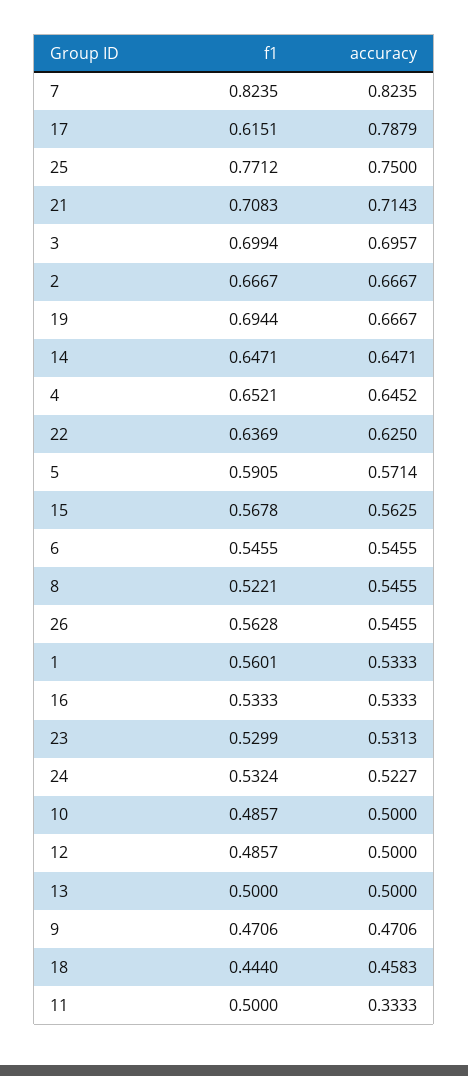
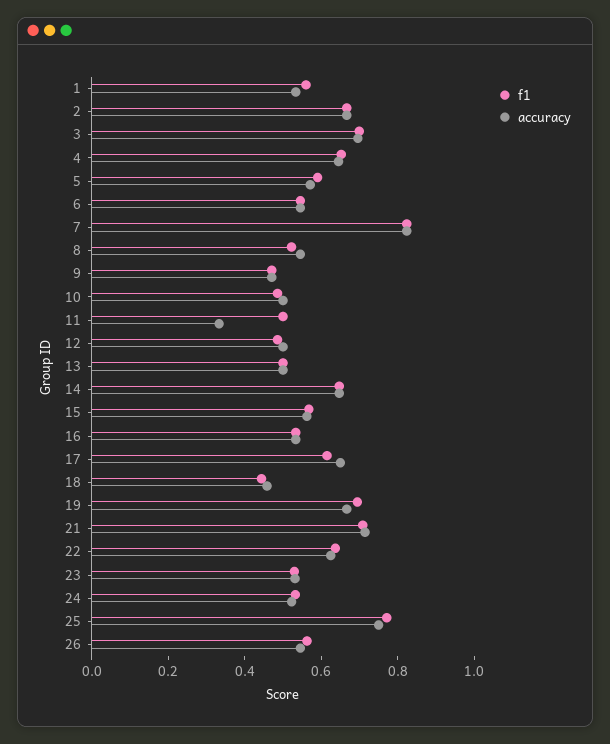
  {
    "f1": {
      "7": 0.8235,
      "17": 0.6151,
      "25": 0.7712,
      "21": 0.7083,
      "3": 0.6994,
      "2": 0.6667,
      "19": 0.6944,
      "14": 0.6471,
      "4": 0.6521,
      "22": 0.6369,
      "5": 0.5905,
      "15": 0.5678,
      "6": 0.5455,
      "8": 0.5221,
      "26": 0.5628,
      "1": 0.5601,
      "16": 0.5333,
      "23": 0.5299,
      "24": 0.5324,
      "10": 0.4857,
      "12": 0.4857,
      "13": 0.5,
      "9": 0.4706,
      "18": 0.444,
      "11": 0.5
    },
    "accuracy": {
      "7": 0.8235,
-     "17": 0.7879,
+     "17": 0.65,
      "25": 0.75,
      "21": 0.7143,
      "3": 0.6957,
      "2": 0.6667,
      "19": 0.6667,
      "14": 0.6471,
      "4": 0.6452,
      "22": 0.625,
      "5": 0.5714,
      "15": 0.5625,
      "6": 0.5455,
      "8": 0.5455,
      "26": 0.5455,
      "1": 0.5333,
      "16": 0.5333,
      "23": 0.5313,
      "24": 0.5227,
      "10": 0.5,
      "12": 0.5,
      "13": 0.5,
      "9": 0.4706,
      "18": 0.4583,
      "11": 0.3333
    }
  }

